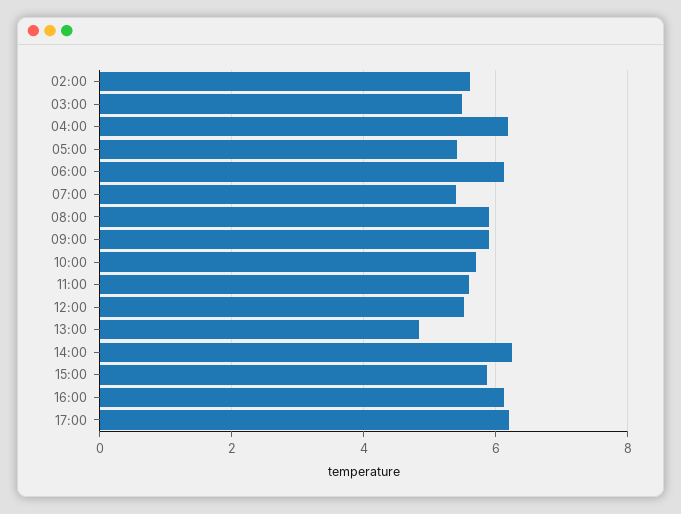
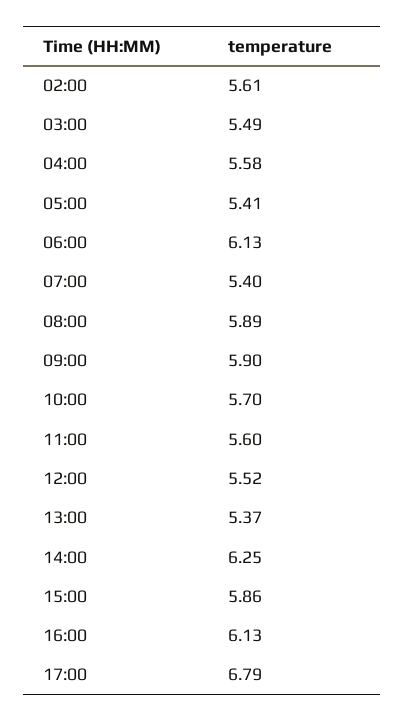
  {
    "02:00": 5.61,
    "03:00": 5.49,
-   "04:00": 6.2,
+   "04:00": 5.58,
    "05:00": 5.41,
    "06:00": 6.13,
    "07:00": 5.4,
    "08:00": 5.89,
    "09:00": 5.9,
    "10:00": 5.7,
    "11:00": 5.6,
    "12:00": 5.52,
-   "13:00": 4.8,
+   "13:00": 5.37,
    "14:00": 6.25,
    "15:00": 5.86,
    "16:00": 6.13,
-   "17:00": 6.2
+   "17:00": 6.79
  }

